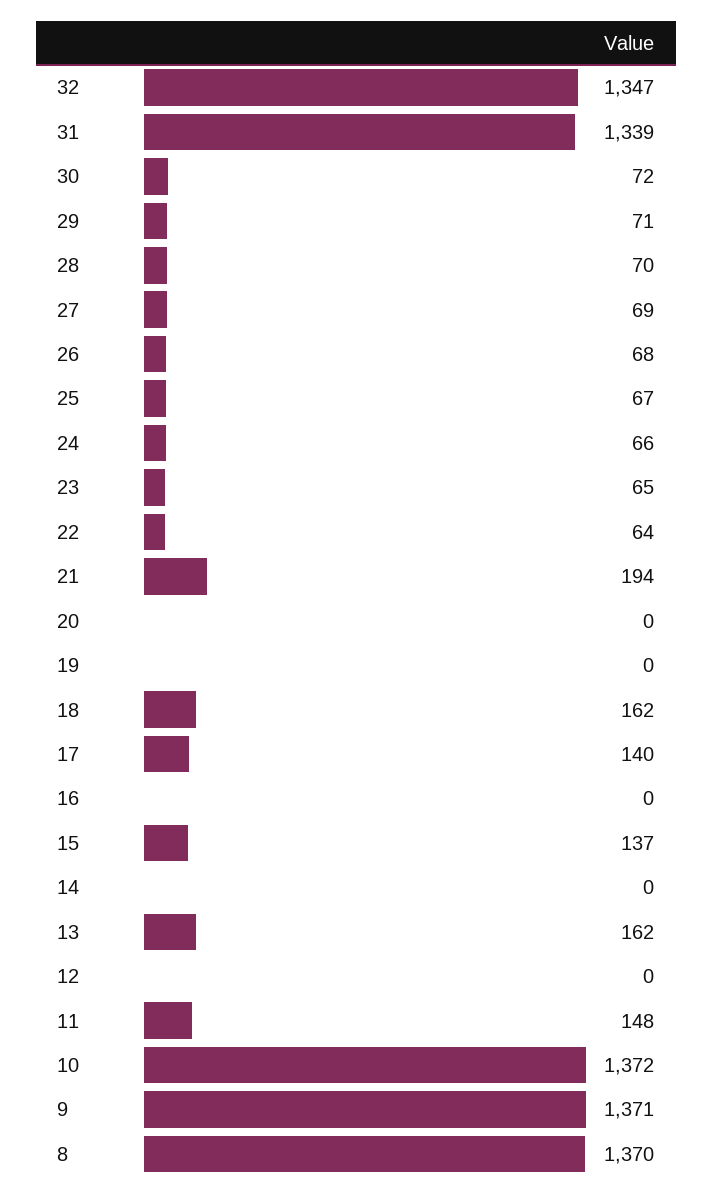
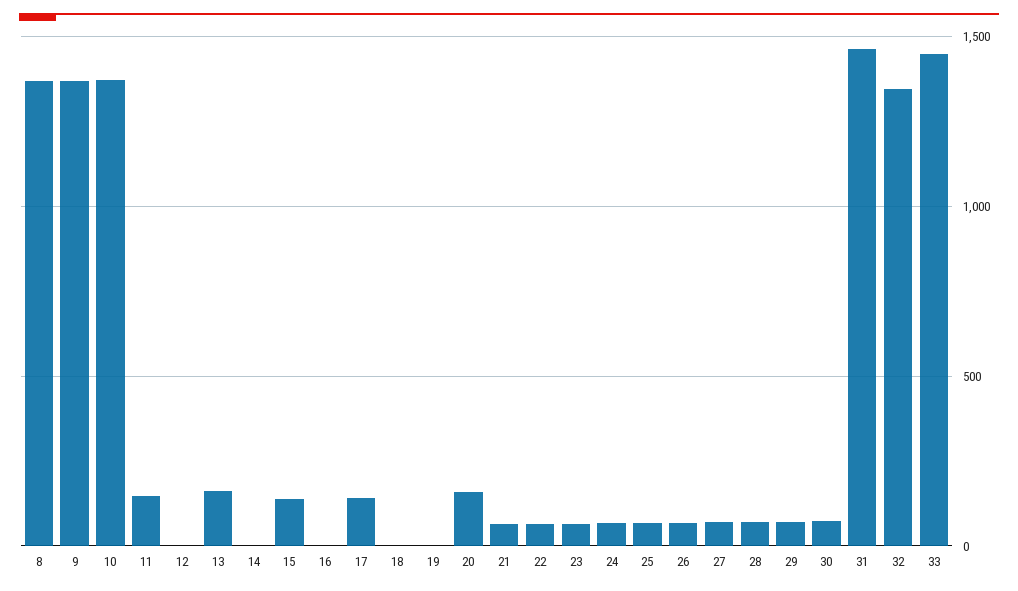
  {
    "32": 1347,
-   "31": 1339,
+   "31": 1450,
    "30": 72,
    "29": 71,
    "28": 70,
    "27": 69,
    "26": 68,
    "25": 67,
    "24": 66,
    "23": 65,
    "22": 64,
-   "21": 194,
+   "21": 50,
-   "20": 0,
+   "20": 150,
    "19": 0,
-   "18": 162,
+   "18": 0,
    "17": 140,
    "16": 0,
    "15": 137,
    "14": 0,
    "13": 162,
    "12": 0,
    "11": 148,
    "10": 1372,
    "9": 1371,
-   "8": 1370
+   "8": 1370,
+   "33": 1450
  }

